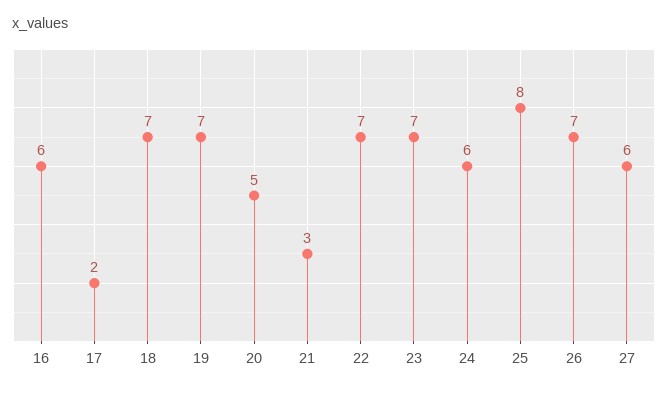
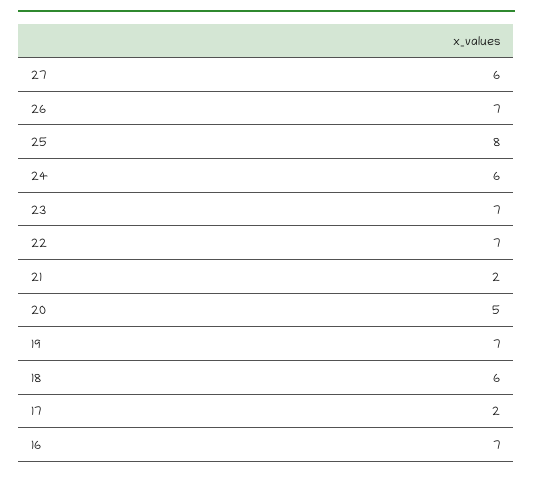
  {
-   "16": 6,
+   "16": 7,
    "17": 2,
-   "18": 7,
+   "18": 6,
    "19": 7,
    "20": 5,
-   "21": 3,
+   "21": 2,
    "22": 7,
    "23": 7,
    "24": 6,
    "25": 8,
    "26": 7,
    "27": 6
  }

